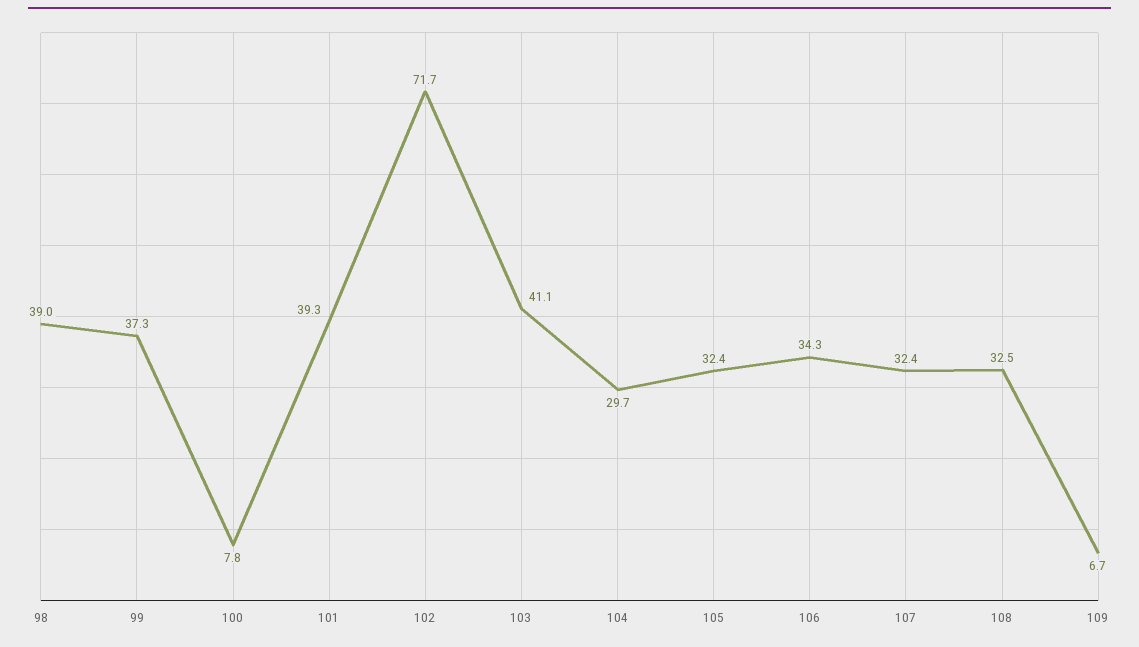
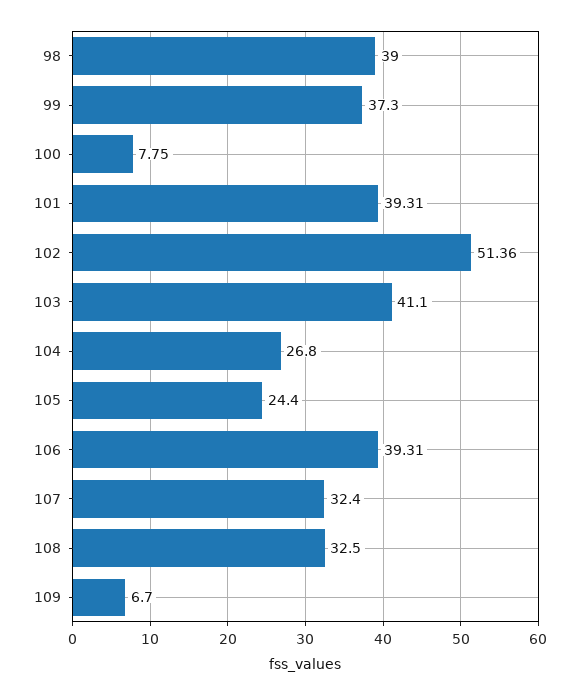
  {
    "98": 39,
    "99": 37.3,
    "100": 7.75,
    "101": 39.31,
-   "102": 71.7,
+   "102": 51.36,
    "103": 41.1,
-   "104": 29.7,
+   "104": 26.8,
-   "105": 32.4,
+   "105": 24.4,
-   "106": 34.3,
+   "106": 39.31,
    "107": 32.4,
    "108": 32.5,
    "109": 6.7
  }

